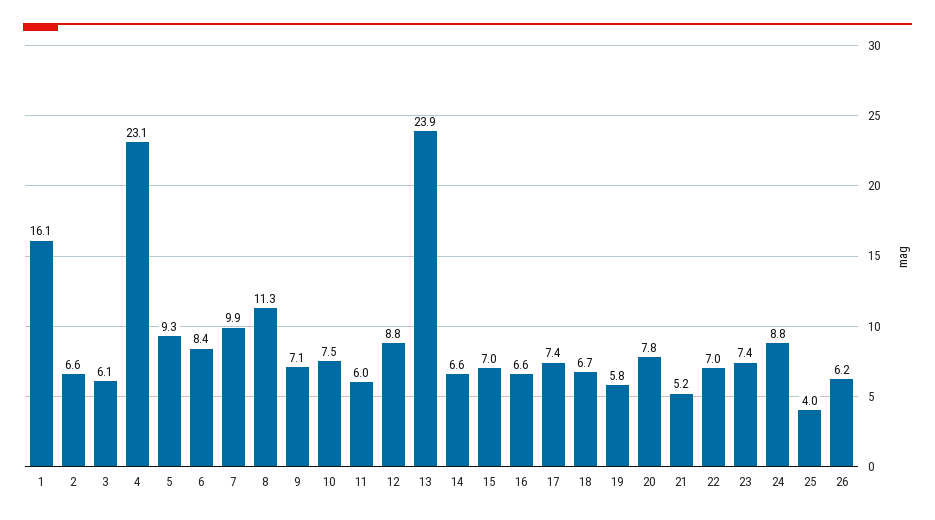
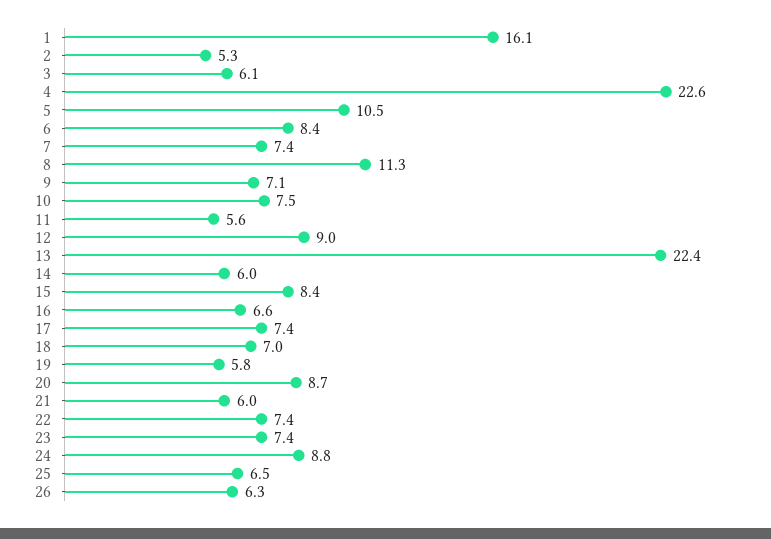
  {
    "1": 16.1,
-   "2": 6.6,
+   "2": 5.3,
    "3": 6.1,
-   "4": 23.1,
+   "4": 22.6,
-   "5": 9.3,
+   "5": 10.5,
    "6": 8.4,
-   "7": 9.9,
+   "7": 7.4,
    "8": 11.3,
    "9": 7.1,
    "10": 7.5,
-   "11": 6,
+   "11": 5.6,
-   "12": 8.8,
+   "12": 9,
-   "13": 23.9,
+   "13": 22.4,
-   "14": 6.6,
+   "14": 6,
-   "15": 7,
+   "15": 8.4,
    "16": 6.6,
    "17": 7.4,
-   "18": 6.7,
+   "18": 7,
    "19": 5.8,
-   "20": 7.8,
+   "20": 8.7,
-   "21": 5.2,
+   "21": 6,
-   "22": 7,
+   "22": 7.4,
    "23": 7.4,
    "24": 8.8,
-   "25": 4,
+   "25": 6.5,
-   "26": 6.2
+   "26": 6.3
  }

